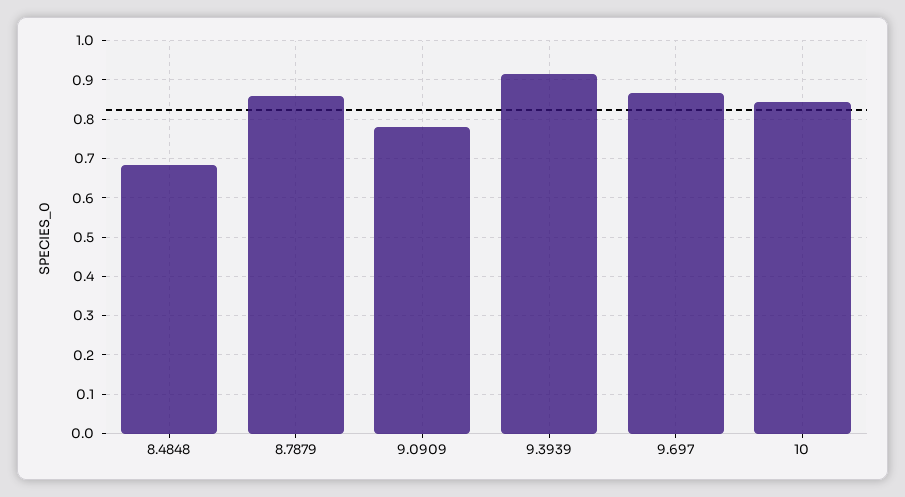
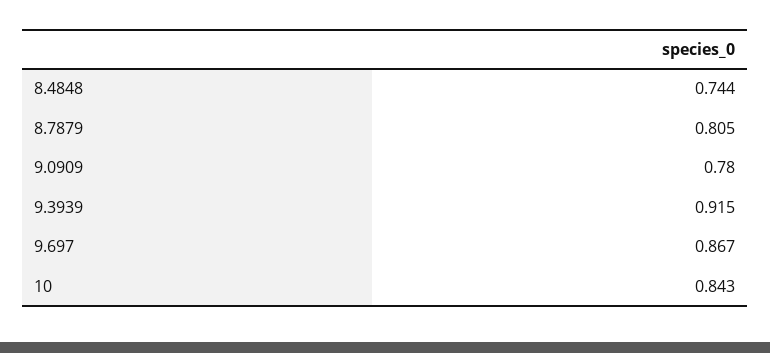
  {
-   "8.4848": 0.68,
+   "8.4848": 0.744,
-   "8.7879": 0.86,
+   "8.7879": 0.805,
    "9.0909": 0.78,
    "9.3939": 0.915,
    "9.697": 0.867,
    "10": 0.843
  }

